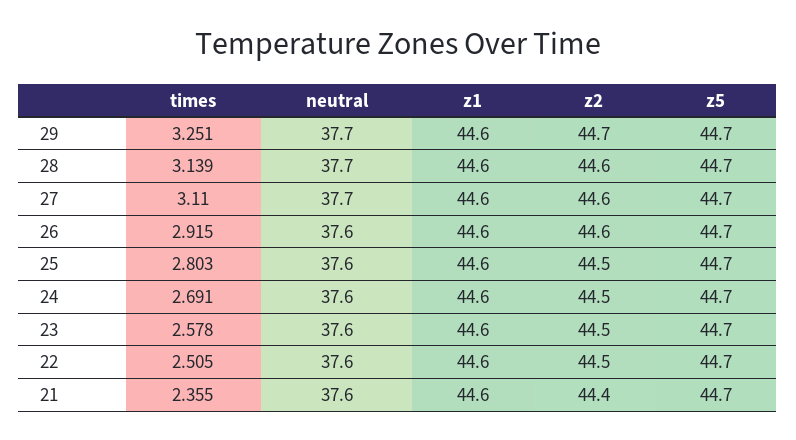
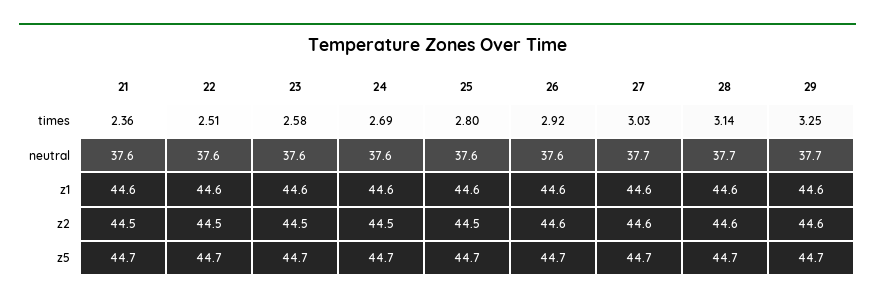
  {
    "times": {
      "29": 3.251,
      "28": 3.139,
-     "27": 3.11,
+     "27": 3.03,
      "26": 2.915,
      "25": 2.803,
      "24": 2.691,
      "23": 2.578,
      "22": 2.505,
      "21": 2.355
    },
    "neutral": {
      "29": 37.7,
      "28": 37.7,
      "27": 37.7,
      "26": 37.6,
      "25": 37.6,
      "24": 37.6,
      "23": 37.6,
      "22": 37.6,
      "21": 37.6
    },
    "z1": {
      "29": 44.6,
      "28": 44.6,
      "27": 44.6,
      "26": 44.6,
      "25": 44.6,
      "24": 44.6,
      "23": 44.6,
      "22": 44.6,
      "21": 44.6
    },
    "z2": {
-     "29": 44.7,
+     "29": 44.6,
      "28": 44.6,
      "27": 44.6,
      "26": 44.6,
      "25": 44.5,
      "24": 44.5,
      "23": 44.5,
      "22": 44.5,
-     "21": 44.4
+     "21": 44.5
    },
    "z5": {
      "29": 44.7,
      "28": 44.7,
      "27": 44.7,
      "26": 44.7,
      "25": 44.7,
      "24": 44.7,
      "23": 44.7,
      "22": 44.7,
      "21": 44.7
    }
  }

